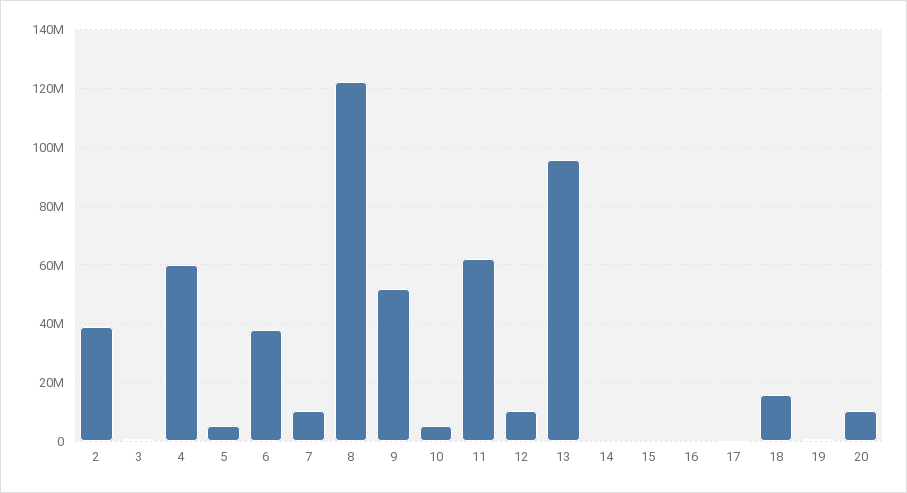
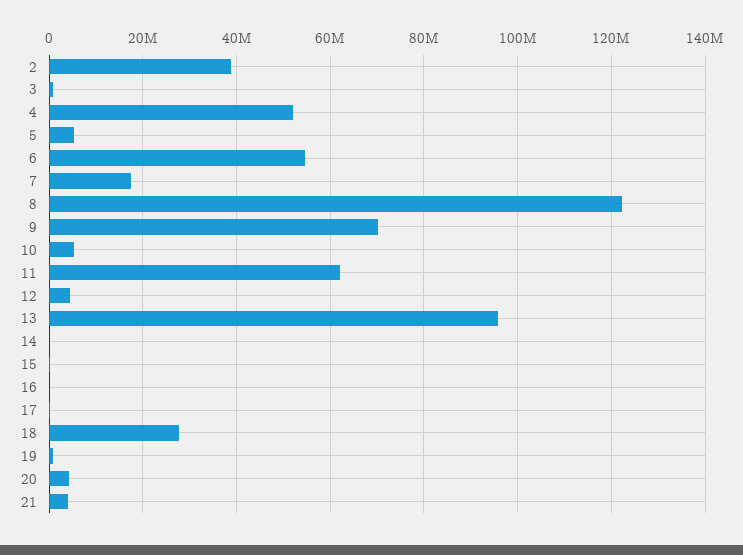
  {
    "2": 38000000,
    "3": 0,
-   "4": 60000000,
+   "4": 52000000,
    "5": 6000000,
-   "6": 37500000,
+   "6": 54000000,
-   "7": 10000000,
+   "7": 18000000,
    "8": 122000000,
-   "9": 52500000,
+   "9": 70000000,
    "10": 6000000,
    "11": 62000000,
-   "12": 10000000,
+   "12": 4000000,
    "13": 96000000,
    "14": 0,
    "15": 0,
    "16": 0,
    "17": 0,
-   "18": 15000000,
+   "18": 28000000,
    "19": 0,
-   "20": 10000000
+   "20": 4000000,
+   "21": 4000000
  }

